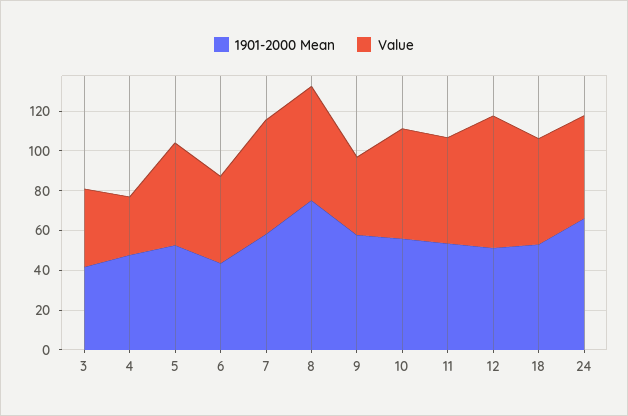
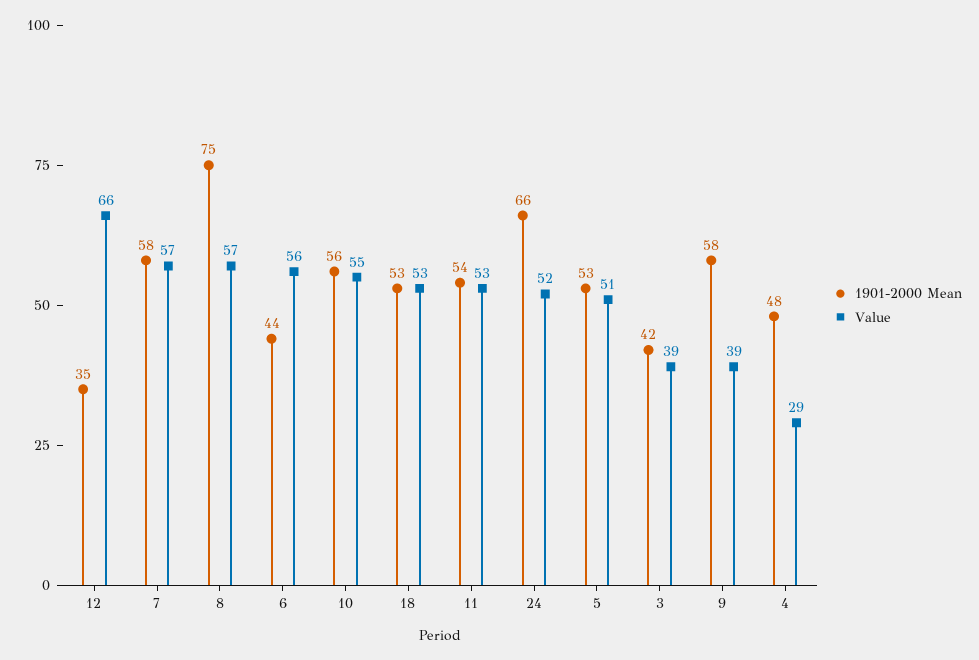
  {
    "1901-2000 Mean": {
      "3": 42,
      "4": 48,
      "5": 53,
      "6": 44,
      "7": 58,
      "8": 75,
      "9": 58,
      "10": 56,
      "11": 54,
-     "12": 50,
+     "12": 35,
      "18": 53,
      "24": 66
    },
    "Value": {
      "3": 39,
      "4": 29,
      "5": 51,
-     "6": 45,
+     "6": 56,
      "7": 57,
      "8": 57,
      "9": 39,
      "10": 55,
      "11": 53,
      "12": 66,
      "18": 53,
      "24": 52
    }
  }

